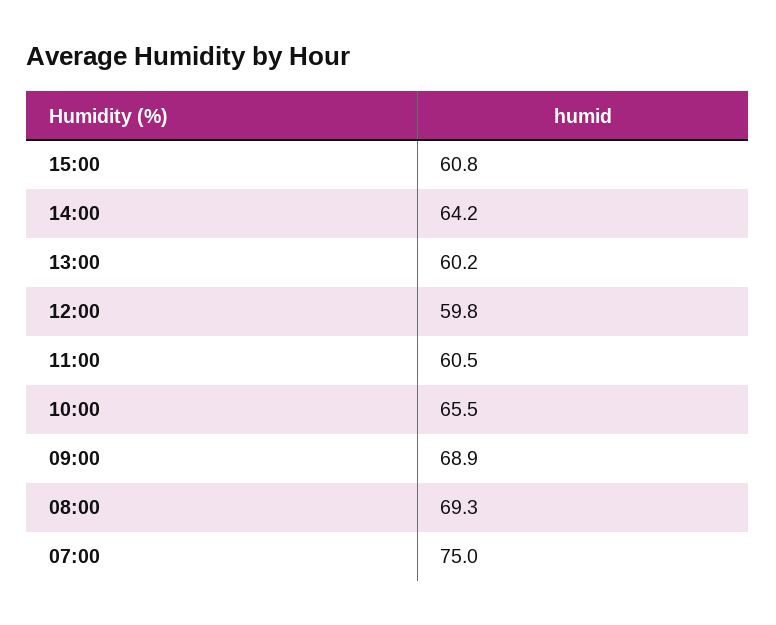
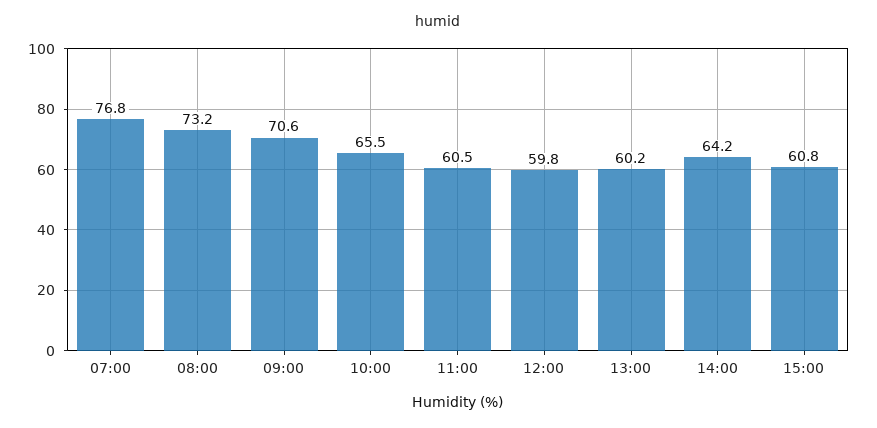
  {
    "15:00": 60.8,
    "14:00": 64.2,
    "13:00": 60.2,
    "12:00": 59.8,
    "11:00": 60.5,
    "10:00": 65.5,
-   "09:00": 68.9,
+   "09:00": 70.6,
-   "08:00": 69.3,
+   "08:00": 73.2,
-   "07:00": 75
+   "07:00": 76.8
  }

